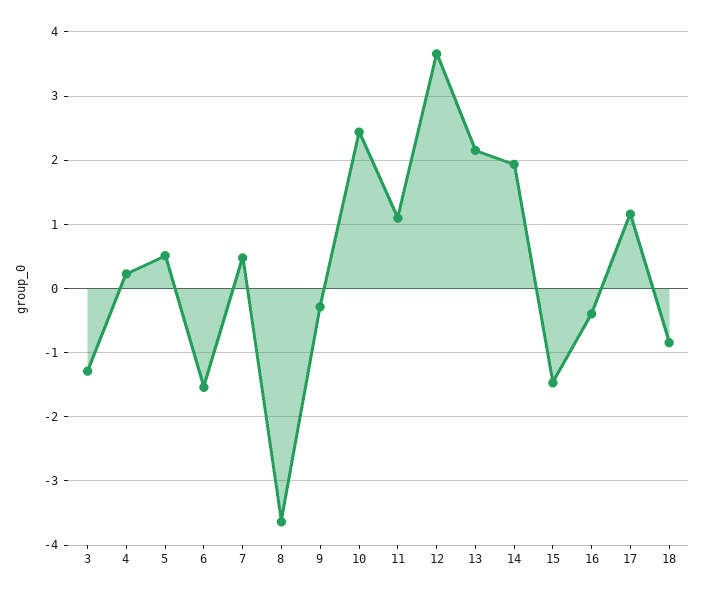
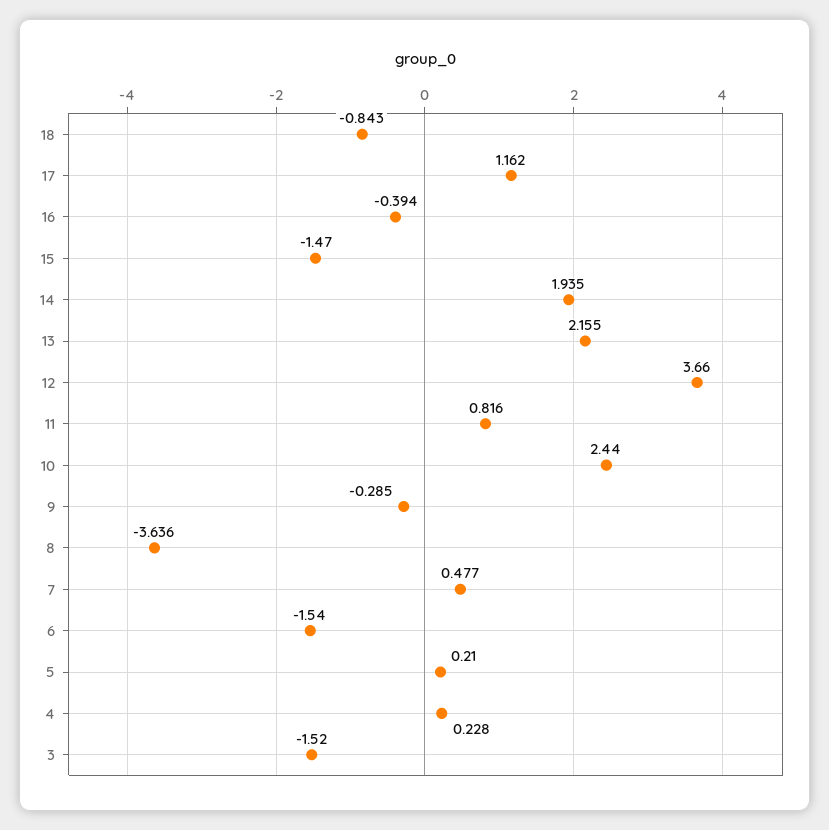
  {
-   "3": -1.3,
+   "3": -1.52,
    "4": 0.228,
-   "5": 0.5,
+   "5": 0.21,
    "6": -1.54,
    "7": 0.477,
    "8": -3.636,
    "9": -0.285,
    "10": 2.44,
-   "11": 1.1,
+   "11": 0.816,
    "12": 3.66,
    "13": 2.155,
    "14": 1.935,
    "15": -1.47,
    "16": -0.394,
    "17": 1.162,
    "18": -0.843
  }

